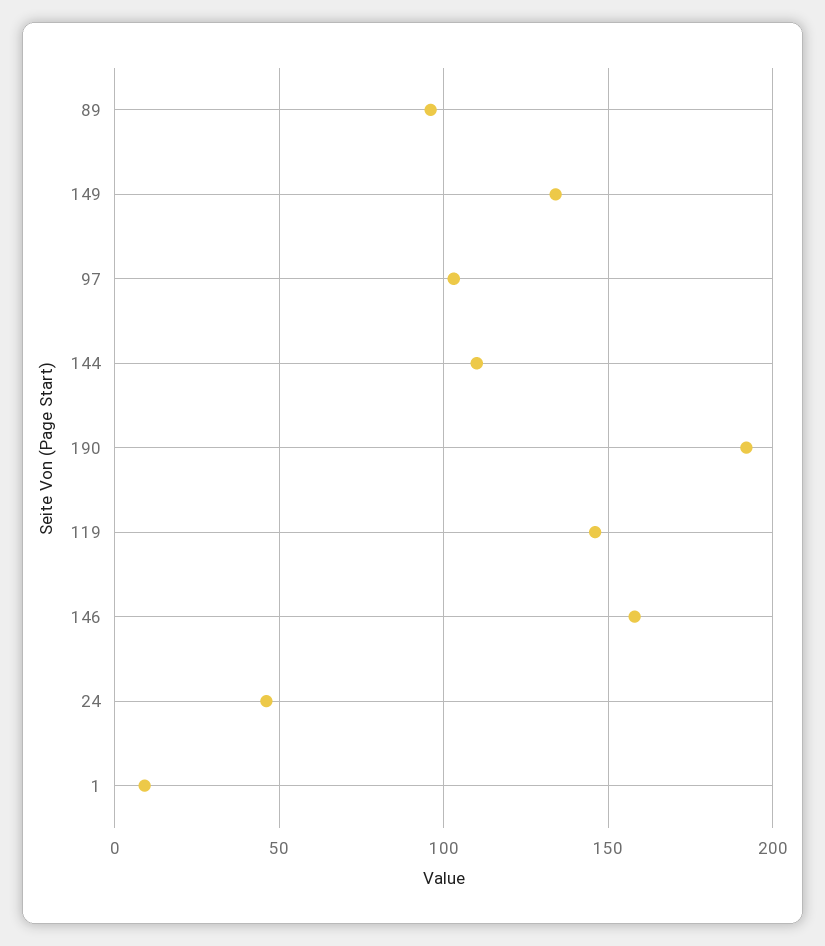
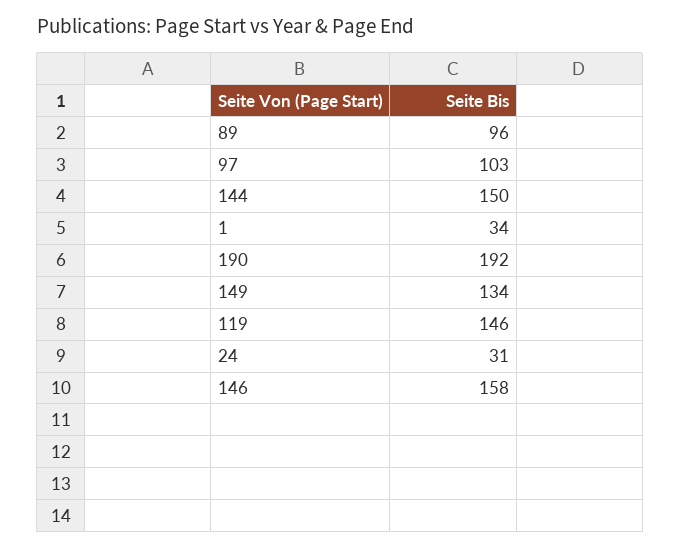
  {
    "89": 96,
    "149": 134,
    "97": 103,
-   "144": 110,
+   "144": 150,
    "190": 192,
    "119": 146,
    "146": 158,
-   "24": 45,
+   "24": 31,
-   "1": 10
+   "1": 34
  }

